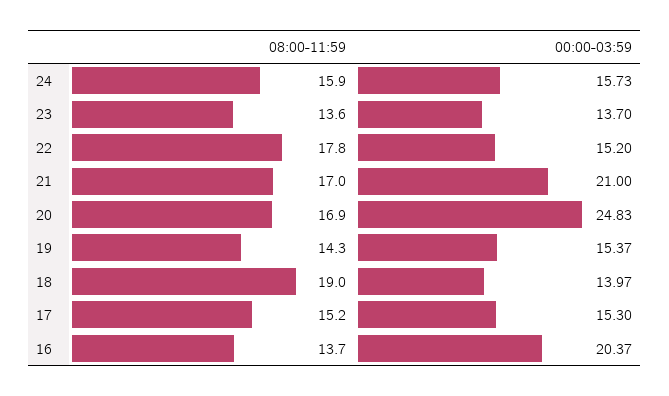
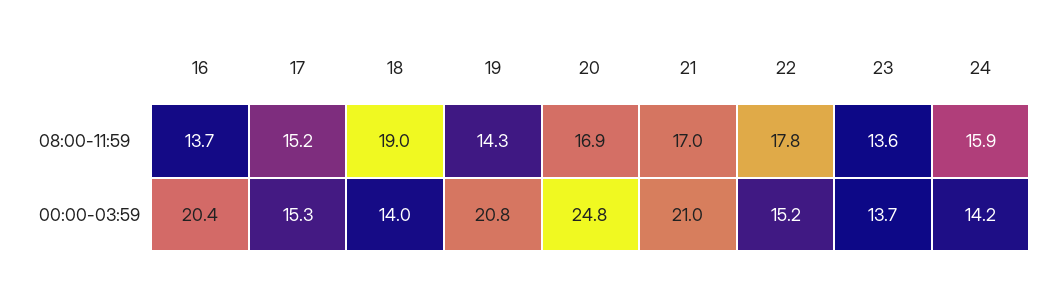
  {
    "08:00-11:59": {
      "24": 15.9,
      "23": 13.6,
      "22": 17.8,
      "21": 17,
      "20": 16.9,
      "19": 14.3,
      "18": 19,
      "17": 15.2,
      "16": 13.7
    },
    "00:00-03:59": {
-     "24": 15.73,
+     "24": 14.2,
      "23": 13.7,
      "22": 15.2,
      "21": 21,
      "20": 24.83,
-     "19": 15.37,
+     "19": 20.8,
      "18": 13.97,
      "17": 15.3,
      "16": 20.37
    }
  }

